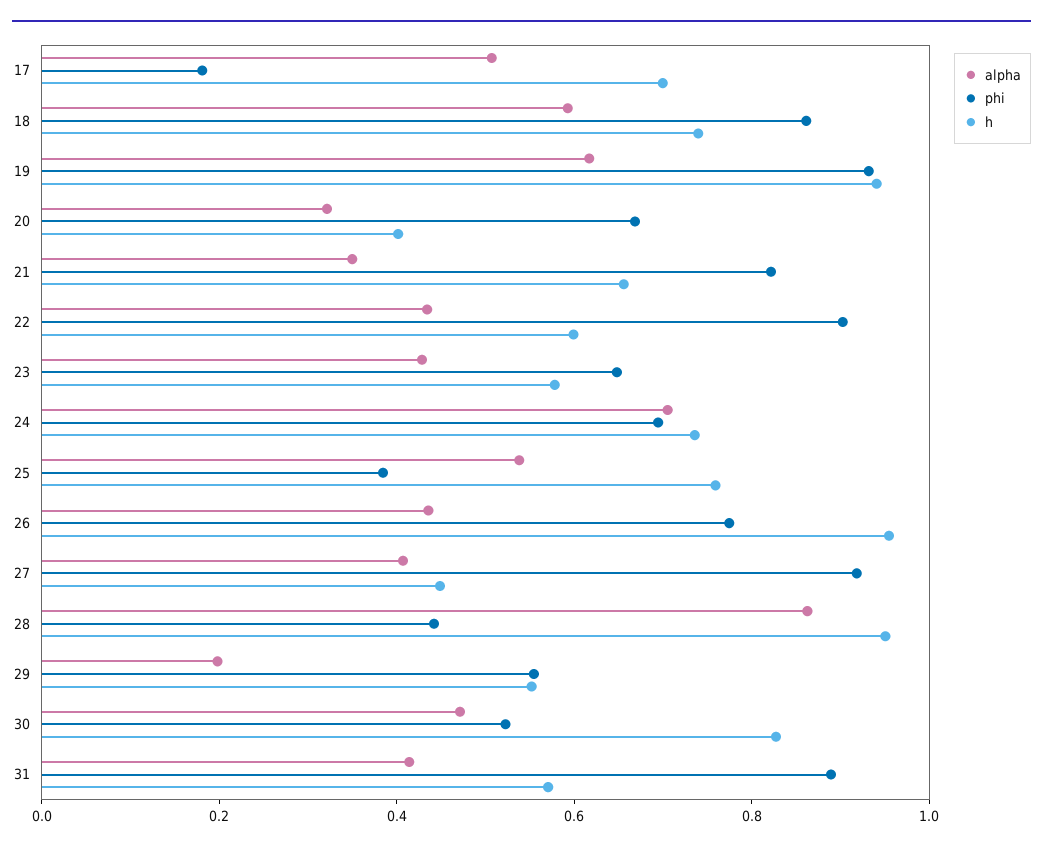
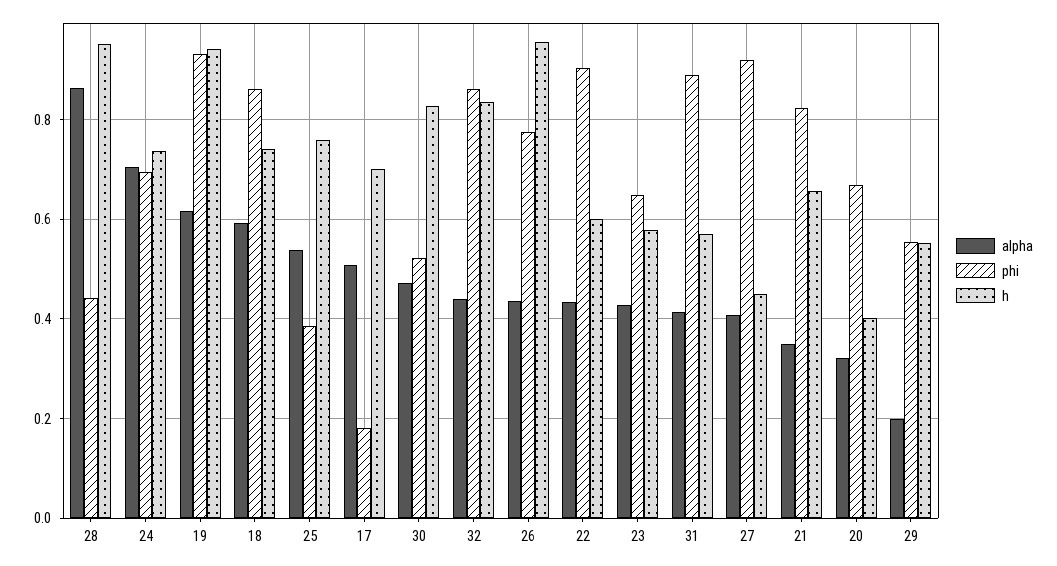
  {
    "alpha": {
      "17": 0.5,
      "18": 0.6,
      "19": 0.62,
      "20": 0.32,
      "21": 0.36,
      "22": 0.44,
      "23": 0.42,
      "24": 0.7,
      "25": 0.54,
      "26": 0.44,
      "27": 0.4,
      "28": 0.86,
      "29": 0.2,
      "30": 0.48,
-     "31": 0.42
+     "31": 0.42,
+     "32": 0.44
    },
    "phi": {
      "17": 0.18,
      "18": 0.86,
      "19": 0.94,
      "20": 0.66,
      "21": 0.82,
      "22": 0.9,
      "23": 0.64,
      "24": 0.7,
      "25": 0.38,
      "26": 0.78,
      "27": 0.92,
      "28": 0.44,
      "29": 0.56,
      "30": 0.52,
-     "31": 0.88
+     "31": 0.88,
+     "32": 0.86
    },
    "h": {
      "17": 0.7,
      "18": 0.74,
      "19": 0.94,
      "20": 0.4,
      "21": 0.66,
      "22": 0.6,
      "23": 0.58,
      "24": 0.74,
      "25": 0.76,
      "26": 0.96,
      "27": 0.44,
      "28": 0.96,
      "29": 0.56,
      "30": 0.82,
-     "31": 0.58
+     "31": 0.58,
+     "32": 0.84
    }
  }

